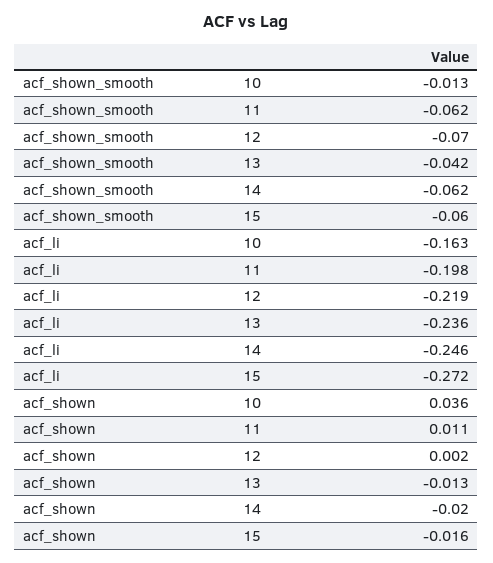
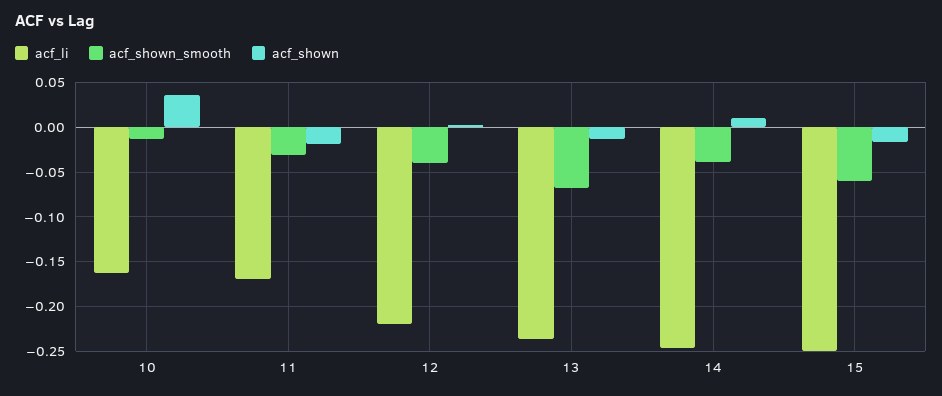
  {
    "acf_shown_smooth": {
      "10": -0.013,
-     "11": -0.062,
+     "11": -0.03,
-     "12": -0.07,
+     "12": -0.04,
-     "13": -0.042,
+     "13": -0.07,
-     "14": -0.062,
+     "14": -0.04,
      "15": -0.06
    },
    "acf_li": {
      "10": -0.163,
-     "11": -0.198,
+     "11": -0.17,
      "12": -0.219,
      "13": -0.236,
      "14": -0.246,
-     "15": -0.272
+     "15": -0.25
    },
    "acf_shown": {
      "10": 0.036,
-     "11": 0.011,
+     "11": -0.02,
      "12": 0.002,
      "13": -0.013,
-     "14": -0.02,
+     "14": 0.01,
      "15": -0.016
    }
  }

